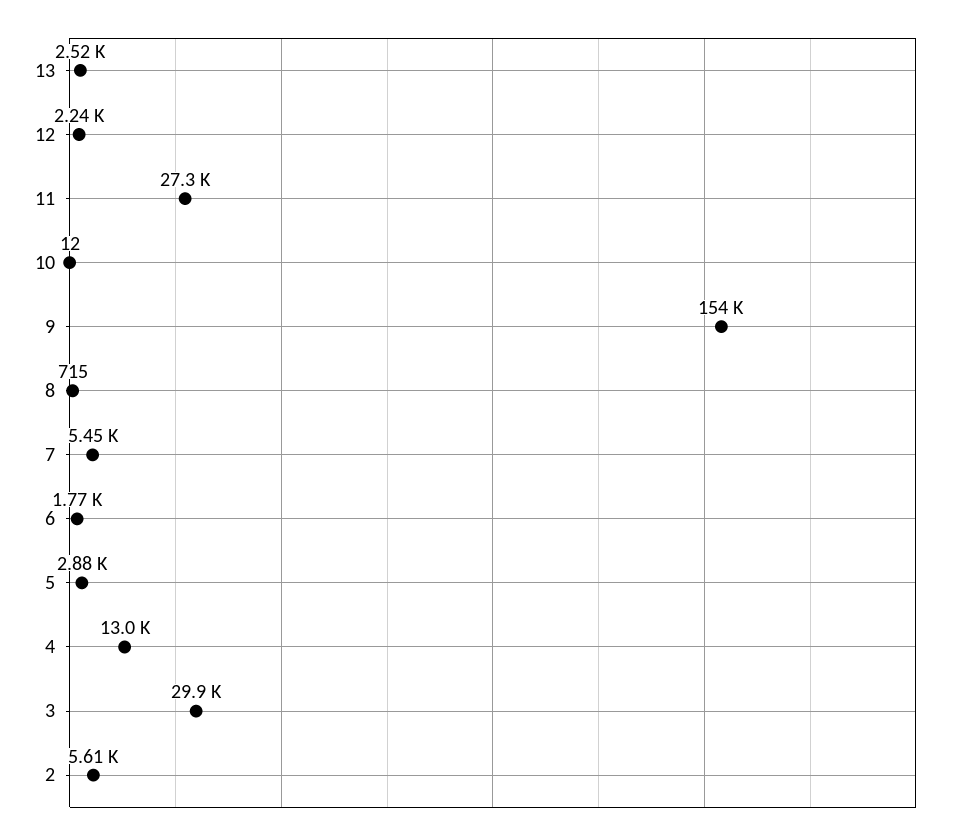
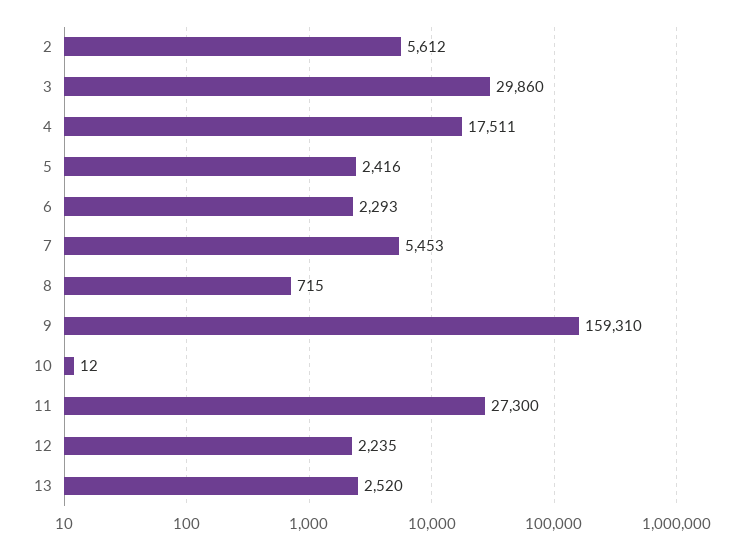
  {
    "13": 2520,
    "12": 2235,
    "11": 27300,
    "10": 12,
-   "9": 154000,
+   "9": 159310,
    "8": 715,
    "7": 5453,
-   "6": 1770,
+   "6": 2293,
-   "5": 2880,
+   "5": 2416,
-   "4": 13000,
+   "4": 17511,
    "3": 29860,
    "2": 5612
  }

